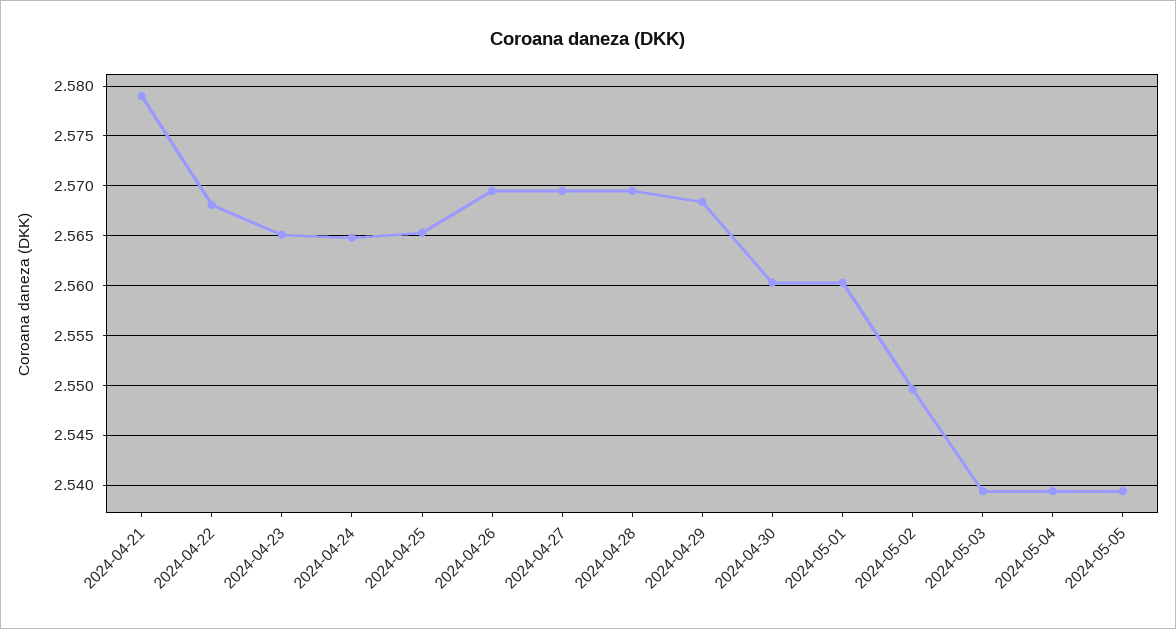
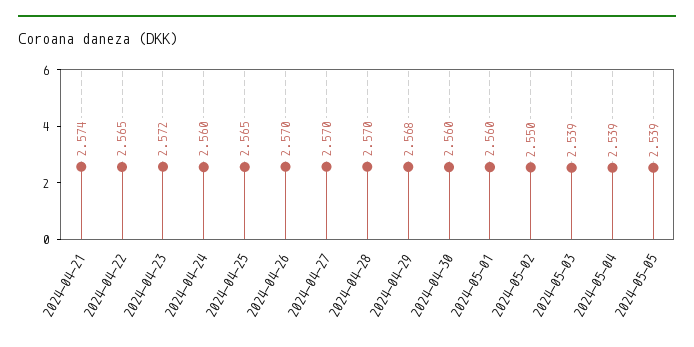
  {
-   "2024-04-21": 2.579,
+   "2024-04-21": 2.574,
-   "2024-04-22": 2.568,
+   "2024-04-22": 2.565,
-   "2024-04-23": 2.565,
+   "2024-04-23": 2.572,
-   "2024-04-24": 2.565,
+   "2024-04-24": 2.56,
    "2024-04-25": 2.565,
    "2024-04-26": 2.57,
    "2024-04-27": 2.57,
    "2024-04-28": 2.57,
    "2024-04-29": 2.568,
    "2024-04-30": 2.56,
    "2024-05-01": 2.56,
    "2024-05-02": 2.55,
    "2024-05-03": 2.539,
    "2024-05-04": 2.539,
    "2024-05-05": 2.539
  }

